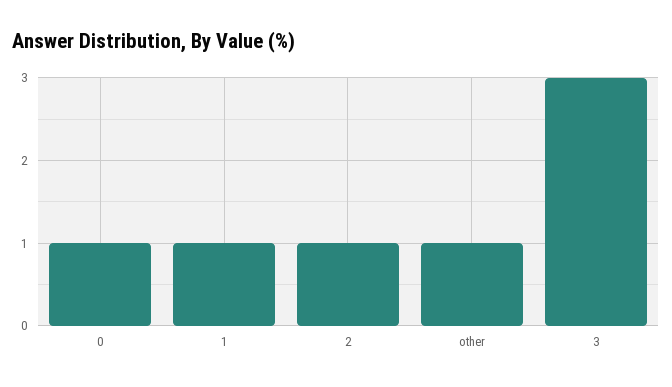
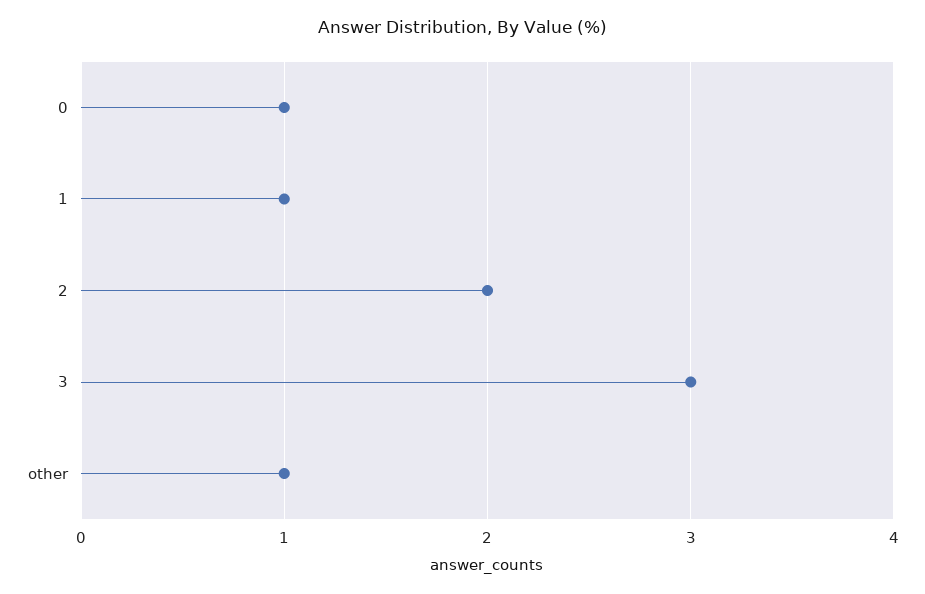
  {
    "0": 1,
    "1": 1,
-   "2": 1,
+   "2": 2,
    "other": 1,
    "3": 3
  }

